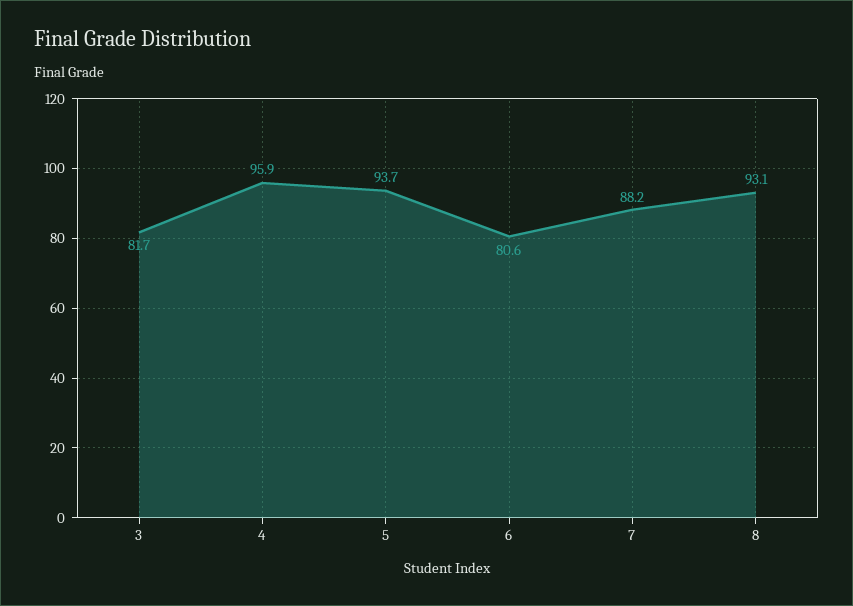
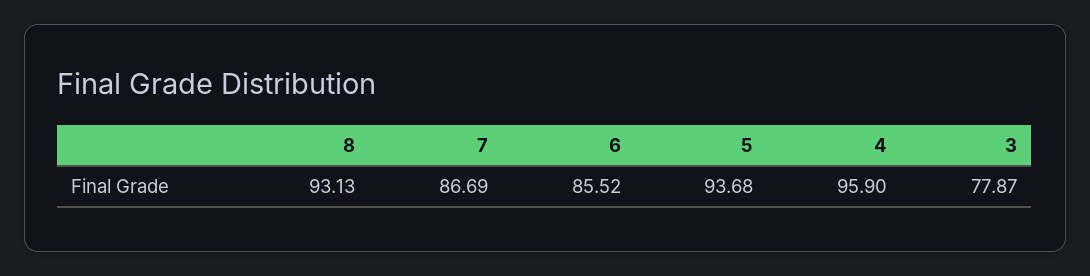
  {
-   "3": 81.7,
+   "3": 77.87,
    "4": 95.9,
    "5": 93.68,
-   "6": 80.6,
+   "6": 85.52,
-   "7": 88.2,
+   "7": 86.69,
    "8": 93.13
  }

